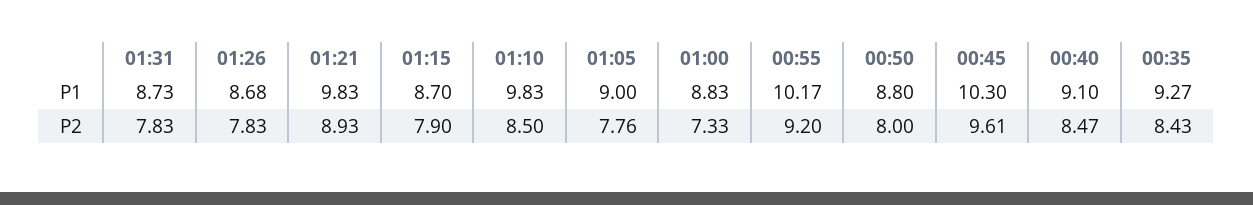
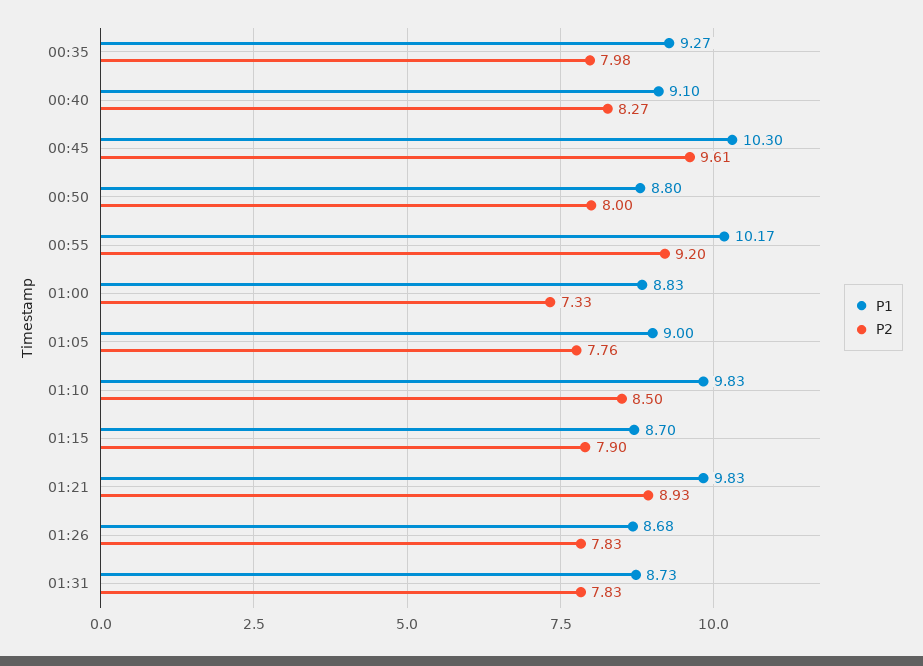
  {
    "P1": {
      "01:31": 8.73,
      "01:26": 8.68,
      "01:21": 9.83,
      "01:15": 8.7,
      "01:10": 9.83,
      "01:05": 9,
      "01:00": 8.83,
      "00:55": 10.17,
      "00:50": 8.8,
      "00:45": 10.3,
      "00:40": 9.1,
      "00:35": 9.27
    },
    "P2": {
      "01:31": 7.83,
      "01:26": 7.83,
      "01:21": 8.93,
      "01:15": 7.9,
      "01:10": 8.5,
      "01:05": 7.76,
      "01:00": 7.33,
      "00:55": 9.2,
      "00:50": 8,
      "00:45": 9.61,
-     "00:40": 8.47,
+     "00:40": 8.27,
-     "00:35": 8.43
+     "00:35": 7.98
    }
  }

